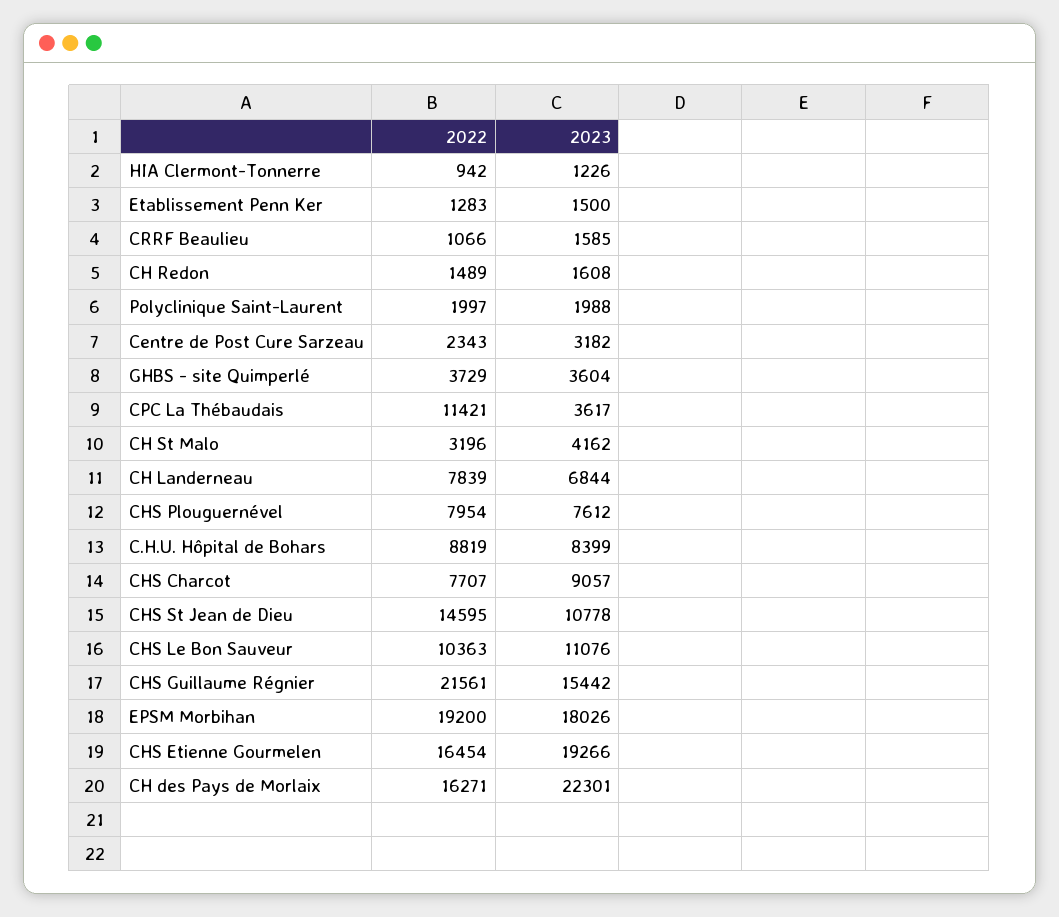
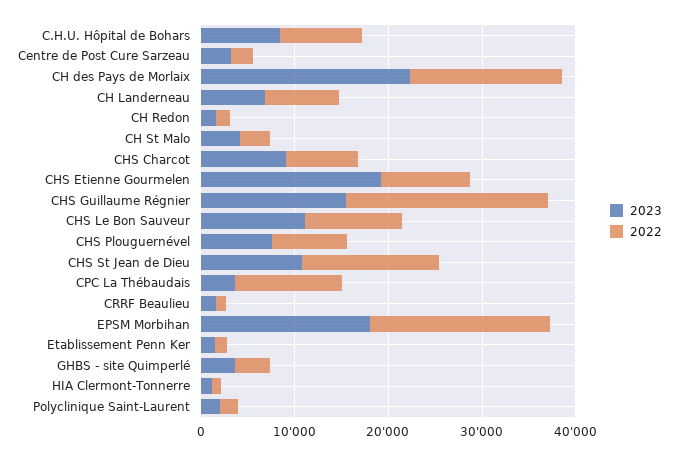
  {
    "2022": {
      "HIA Clermont-Tonnerre": 942,
      "Etablissement Penn Ker": 1283,
      "CRRF Beaulieu": 1066,
      "CH Redon": 1489,
      "Polyclinique Saint-Laurent": 1997,
      "Centre de Post Cure Sarzeau": 2343,
      "GHBS - site Quimperlé": 3729,
      "CPC La Thébaudais": 11421,
      "CH St Malo": 3196,
      "CH Landerneau": 7839,
      "CHS Plouguernével": 7954,
      "C.H.U. Hôpital de Bohars": 8819,
      "CHS Charcot": 7707,
      "CHS St Jean de Dieu": 14595,
      "CHS Le Bon Sauveur": 10363,
      "CHS Guillaume Régnier": 21561,
      "EPSM Morbihan": 19200,
-     "CHS Etienne Gourmelen": 16454,
+     "CHS Etienne Gourmelen": 10000,
      "CH des Pays de Morlaix": 16271
    },
    "2023": {
      "HIA Clermont-Tonnerre": 1226,
      "Etablissement Penn Ker": 1500,
      "CRRF Beaulieu": 1585,
      "CH Redon": 1608,
      "Polyclinique Saint-Laurent": 1988,
      "Centre de Post Cure Sarzeau": 3182,
      "GHBS - site Quimperlé": 3604,
      "CPC La Thébaudais": 3617,
      "CH St Malo": 4162,
      "CH Landerneau": 6844,
      "CHS Plouguernével": 7612,
      "C.H.U. Hôpital de Bohars": 8399,
      "CHS Charcot": 9057,
      "CHS St Jean de Dieu": 10778,
      "CHS Le Bon Sauveur": 11076,
      "CHS Guillaume Régnier": 15442,
      "EPSM Morbihan": 18026,
      "CHS Etienne Gourmelen": 19266,
      "CH des Pays de Morlaix": 22301
    }
  }

